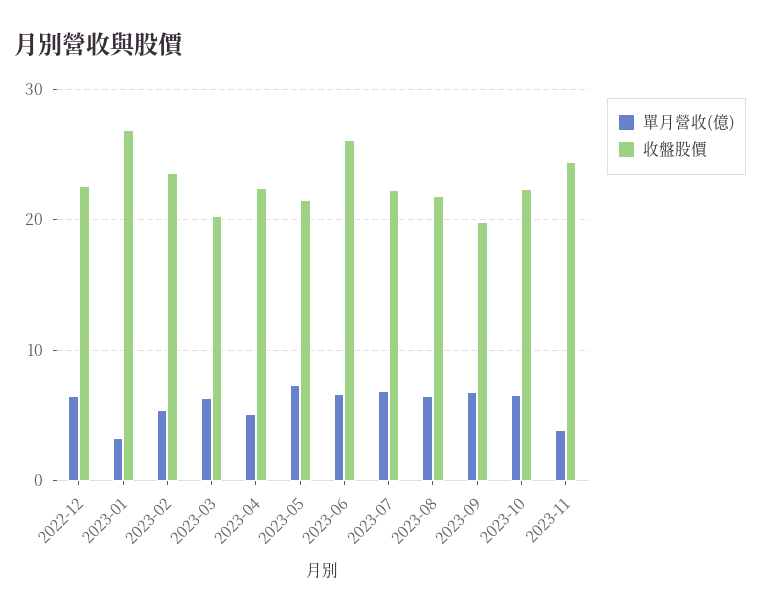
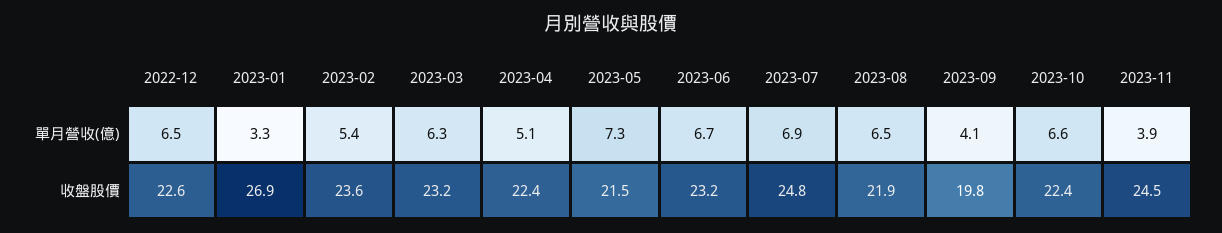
  {
    "單月營收(億)": {
      "2022-12": 6.5,
      "2023-01": 3.3,
      "2023-02": 5.4,
      "2023-03": 6.3,
      "2023-04": 5.1,
      "2023-05": 7.3,
      "2023-06": 6.7,
      "2023-07": 6.9,
      "2023-08": 6.5,
-     "2023-09": 7,
+     "2023-09": 4.1,
      "2023-10": 6.6,
      "2023-11": 3.9
    },
    "收盤股價": {
      "2022-12": 22.6,
      "2023-01": 26.9,
      "2023-02": 23.6,
-     "2023-03": 20,
+     "2023-03": 23.2,
      "2023-04": 22.4,
      "2023-05": 21.5,
-     "2023-06": 26,
+     "2023-06": 23.2,
-     "2023-07": 22,
+     "2023-07": 24.8,
      "2023-08": 21.9,
      "2023-09": 19.8,
      "2023-10": 22.4,
      "2023-11": 24.5
    }
  }

